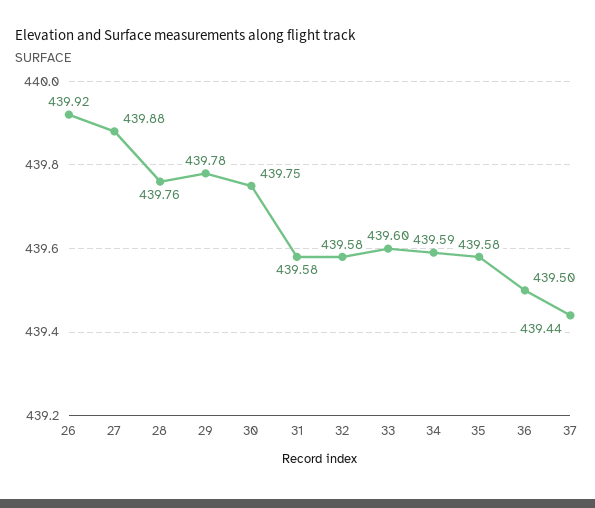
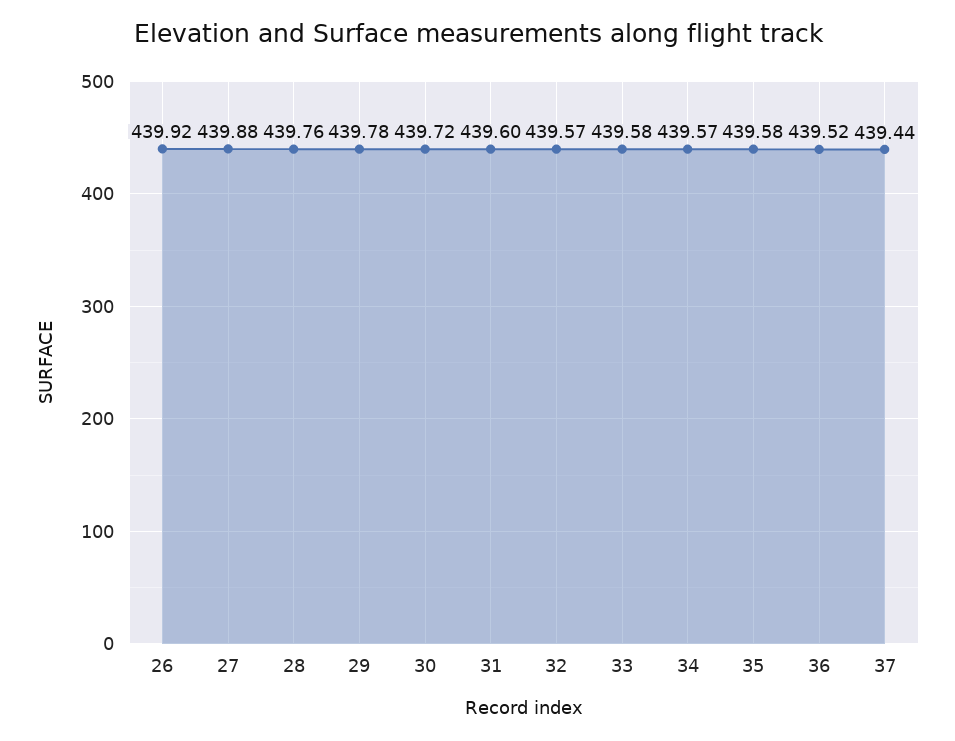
  {
    "26": 439.92,
    "27": 439.88,
    "28": 439.76,
    "29": 439.78,
-   "30": 439.75,
+   "30": 439.72,
-   "31": 439.58,
+   "31": 439.6,
-   "32": 439.58,
+   "32": 439.57,
-   "33": 439.6,
+   "33": 439.58,
-   "34": 439.59,
+   "34": 439.57,
    "35": 439.58,
-   "36": 439.5,
+   "36": 439.52,
    "37": 439.44
  }

